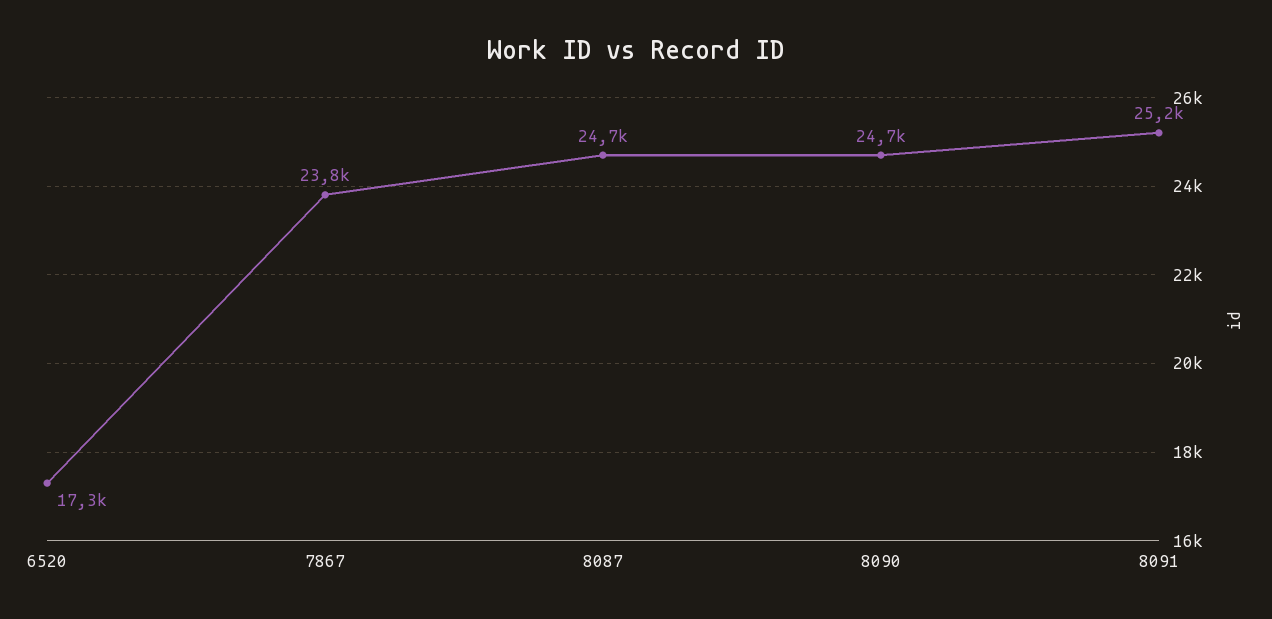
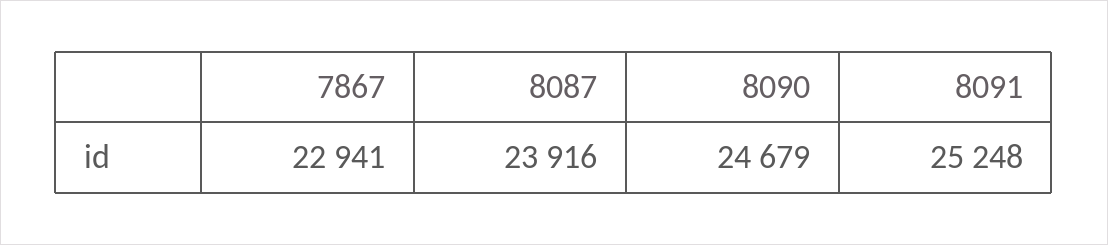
  {
-   "6520": 17300,
-   "7867": 23800,
+   "7867": 22941,
-   "8087": 24700,
+   "8087": 23916,
    "8090": 24679,
    "8091": 25248
  }

